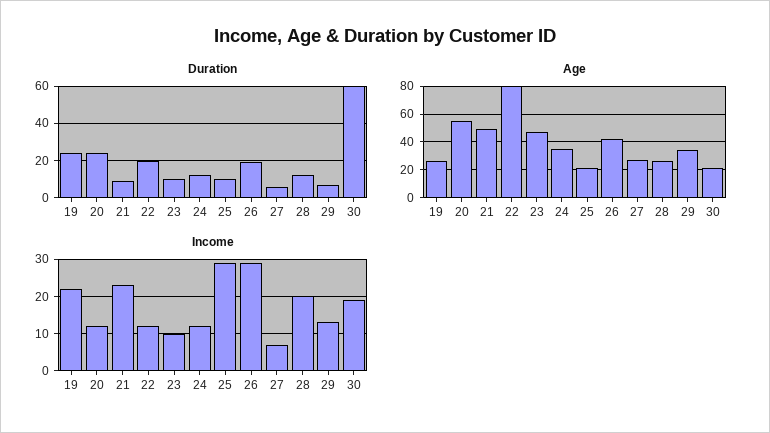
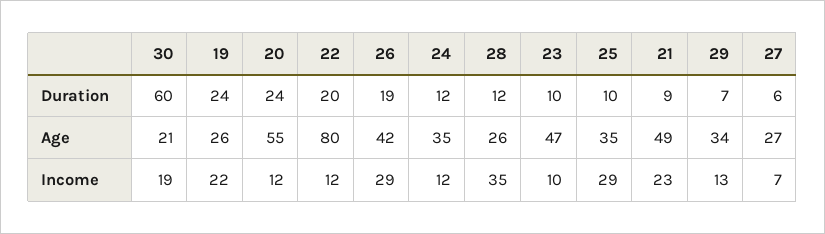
  {
    "Duration": {
      "19": 24,
      "20": 24,
      "21": 9,
      "22": 20,
      "23": 10,
      "24": 12,
      "25": 10,
      "26": 19,
      "27": 6,
      "28": 12,
      "29": 7,
      "30": 60
    },
    "Age": {
      "19": 26,
      "20": 55,
      "21": 49,
      "22": 80,
      "23": 47,
      "24": 35,
-     "25": 20,
+     "25": 35,
      "26": 42,
      "27": 27,
      "28": 26,
      "29": 34,
      "30": 21
    },
    "Income": {
      "19": 22,
      "20": 12,
      "21": 23,
      "22": 12,
      "23": 10,
      "24": 12,
      "25": 29,
      "26": 29,
      "27": 7,
-     "28": 20,
+     "28": 35,
      "29": 13,
      "30": 19
    }
  }

